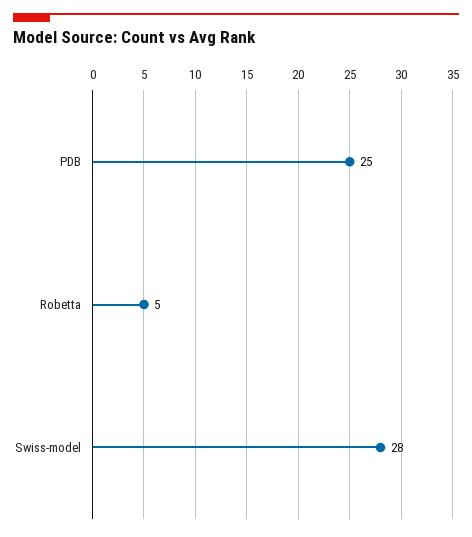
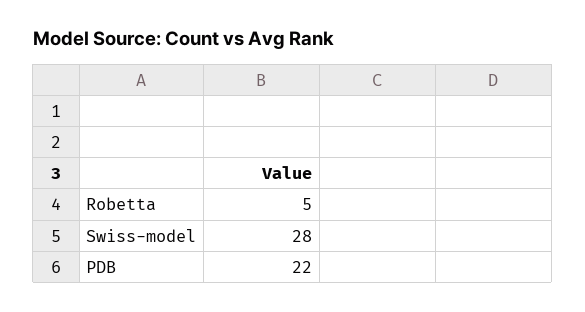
  {
-   "PDB": 25,
+   "PDB": 22,
    "Robetta": 5,
    "Swiss-model": 28
  }

